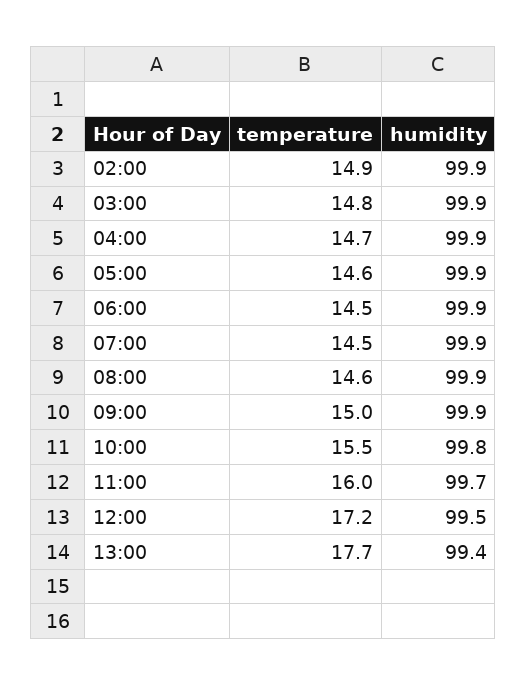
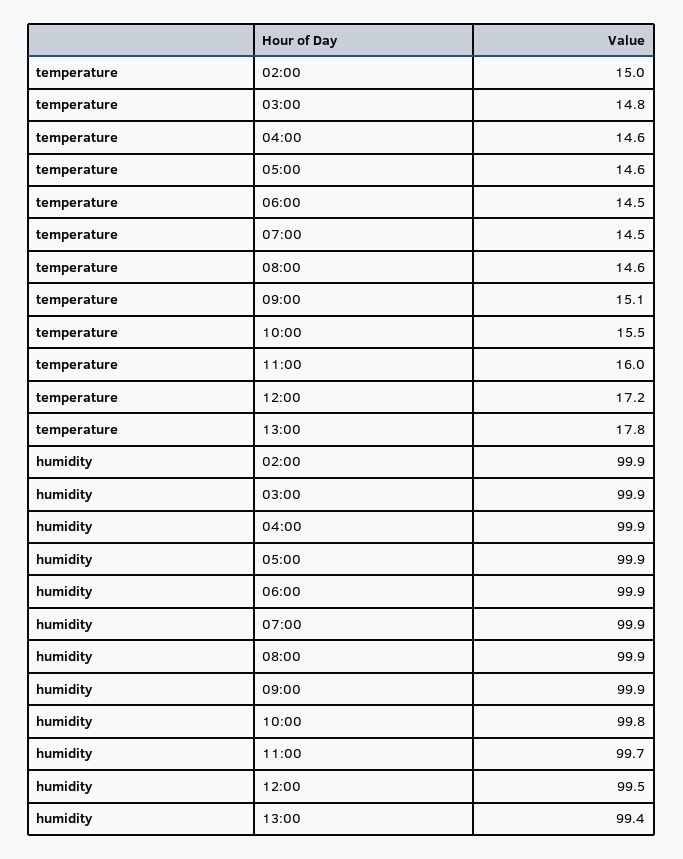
  {
    "temperature": {
-     "02:00": 14.9,
+     "02:00": 15,
      "03:00": 14.8,
-     "04:00": 14.7,
+     "04:00": 14.6,
      "05:00": 14.6,
      "06:00": 14.5,
      "07:00": 14.5,
      "08:00": 14.6,
-     "09:00": 15,
+     "09:00": 15.1,
      "10:00": 15.5,
      "11:00": 16,
      "12:00": 17.2,
-     "13:00": 17.7
+     "13:00": 17.8
    },
    "humidity": {
      "02:00": 99.9,
      "03:00": 99.9,
      "04:00": 99.9,
      "05:00": 99.9,
      "06:00": 99.9,
      "07:00": 99.9,
      "08:00": 99.9,
      "09:00": 99.9,
      "10:00": 99.8,
      "11:00": 99.7,
      "12:00": 99.5,
      "13:00": 99.4
    }
  }

